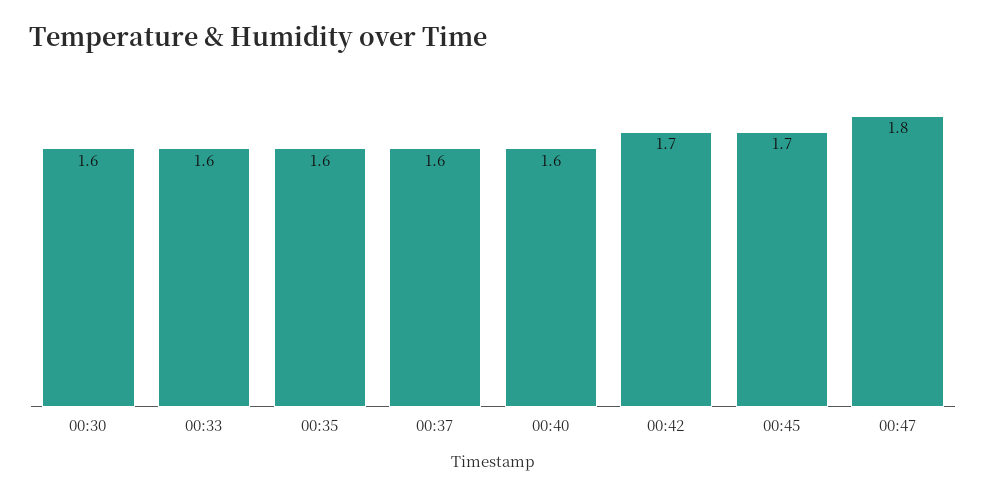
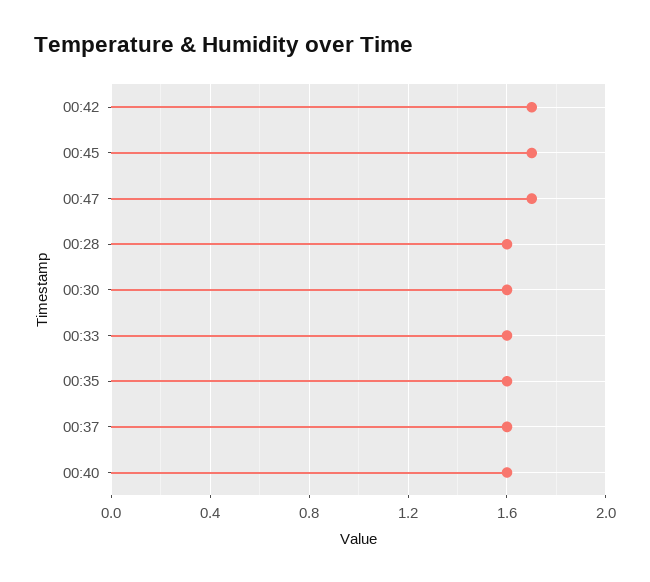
  {
    "00:30": 1.6,
    "00:33": 1.6,
    "00:35": 1.6,
    "00:37": 1.6,
    "00:40": 1.6,
    "00:42": 1.7,
    "00:45": 1.7,
-   "00:47": 1.8
+   "00:47": 1.7,
+   "00:28": 1.6
  }

